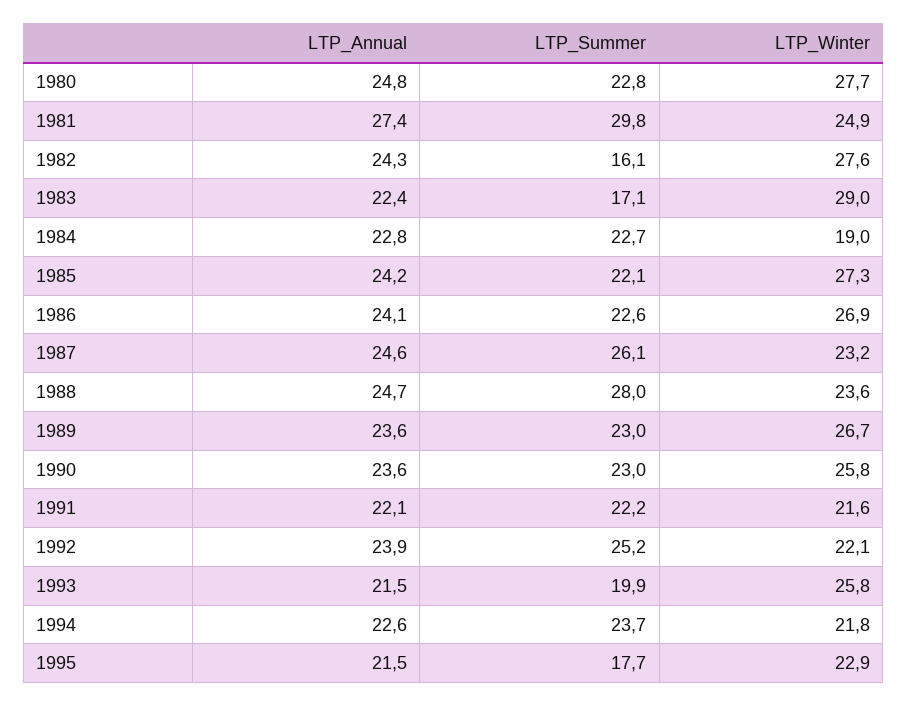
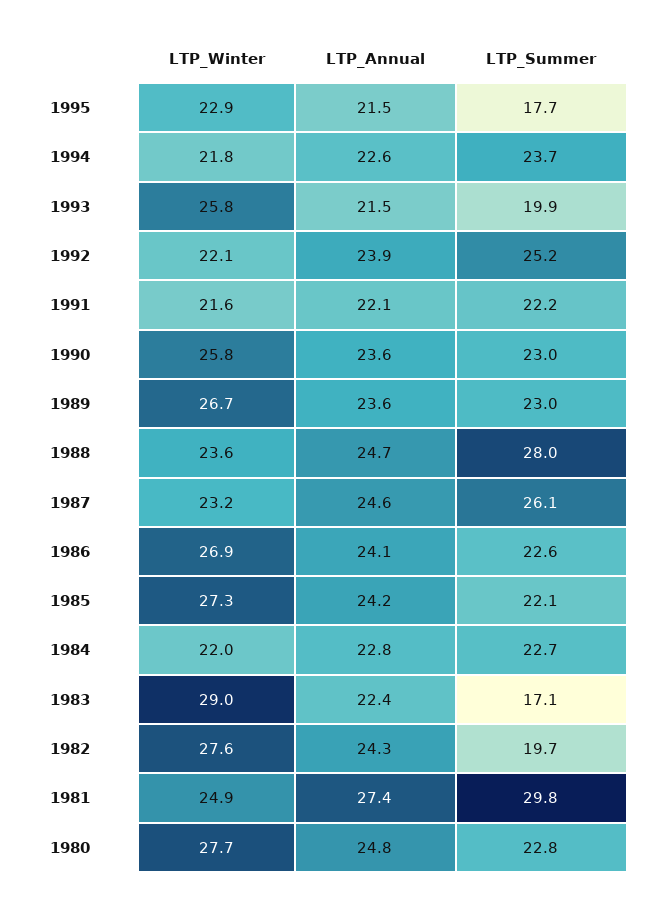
  {
    "LTP_Annual": {
      "1980": 24.8,
      "1981": 27.4,
      "1982": 24.3,
      "1983": 22.4,
      "1984": 22.8,
      "1985": 24.2,
      "1986": 24.1,
      "1987": 24.6,
      "1988": 24.7,
      "1989": 23.6,
      "1990": 23.6,
      "1991": 22.1,
      "1992": 23.9,
      "1993": 21.5,
      "1994": 22.6,
      "1995": 21.5
    },
    "LTP_Summer": {
      "1980": 22.8,
      "1981": 29.8,
-     "1982": 16.1,
+     "1982": 19.7,
      "1983": 17.1,
      "1984": 22.7,
      "1985": 22.1,
      "1986": 22.6,
      "1987": 26.1,
      "1988": 28,
      "1989": 23,
      "1990": 23,
      "1991": 22.2,
      "1992": 25.2,
      "1993": 19.9,
      "1994": 23.7,
      "1995": 17.7
    },
    "LTP_Winter": {
      "1980": 27.7,
      "1981": 24.9,
      "1982": 27.6,
      "1983": 29,
-     "1984": 19,
+     "1984": 22,
      "1985": 27.3,
      "1986": 26.9,
      "1987": 23.2,
      "1988": 23.6,
      "1989": 26.7,
      "1990": 25.8,
      "1991": 21.6,
      "1992": 22.1,
      "1993": 25.8,
      "1994": 21.8,
      "1995": 22.9
    }
  }

